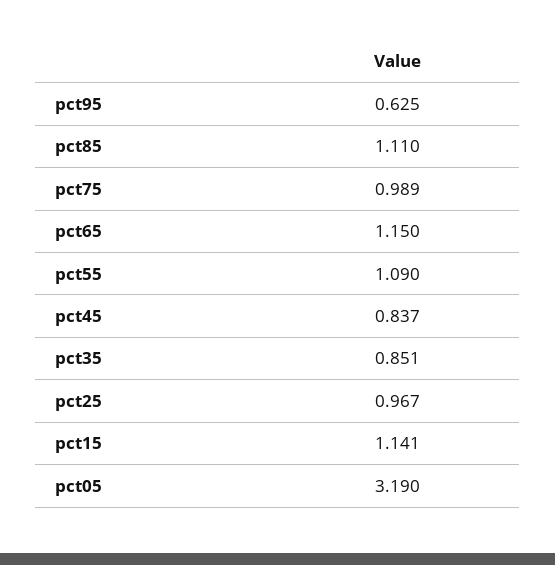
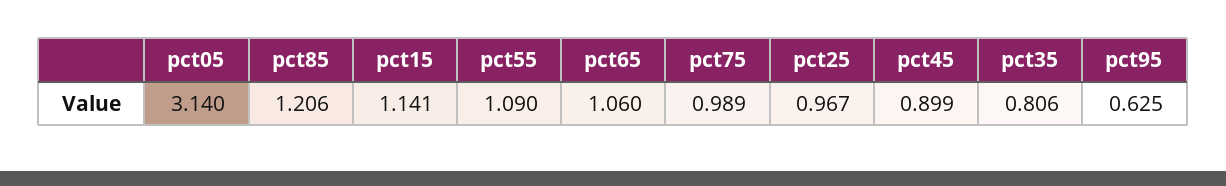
  {
    "pct95": 0.625,
-   "pct85": 1.11,
+   "pct85": 1.206,
    "pct75": 0.989,
-   "pct65": 1.15,
+   "pct65": 1.06,
    "pct55": 1.09,
-   "pct45": 0.837,
+   "pct45": 0.899,
-   "pct35": 0.851,
+   "pct35": 0.806,
    "pct25": 0.967,
    "pct15": 1.141,
-   "pct05": 3.19
+   "pct05": 3.14
  }

